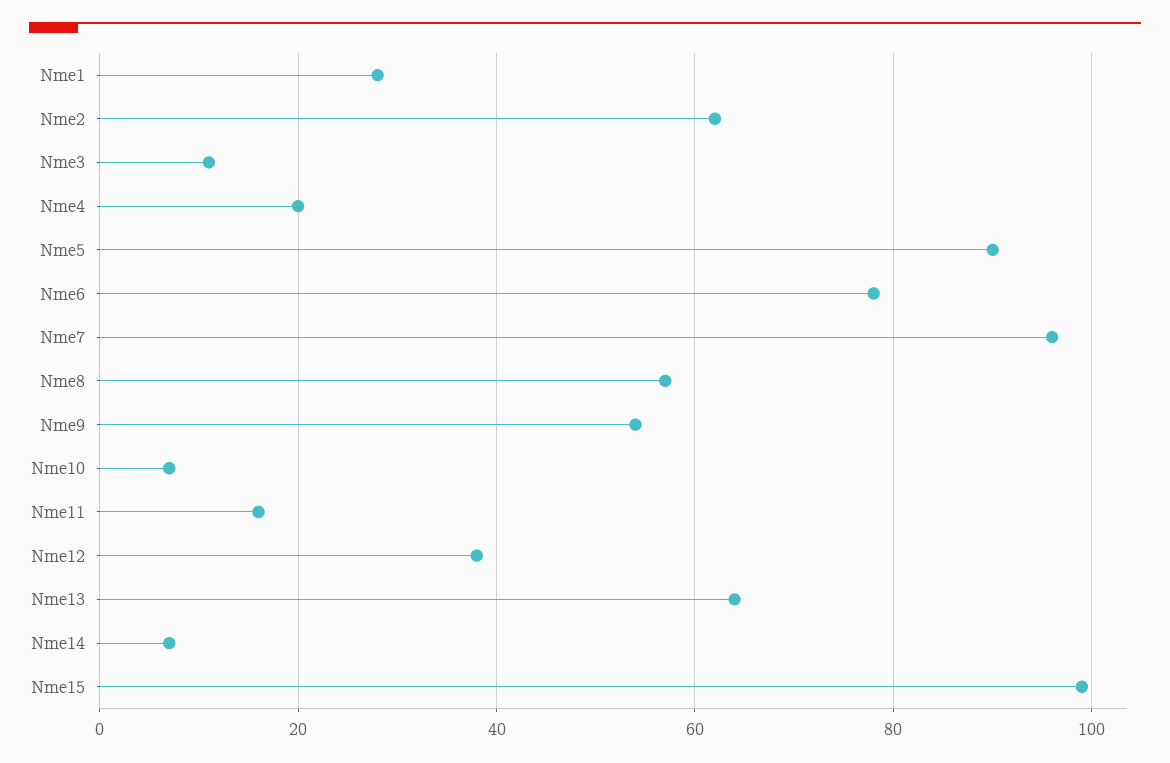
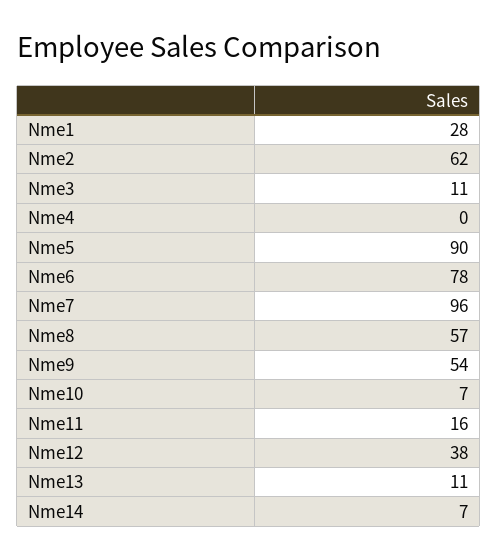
  {
    "Nme1": 28,
    "Nme2": 62,
    "Nme3": 11,
-   "Nme4": 20,
+   "Nme4": 0,
    "Nme5": 90,
    "Nme6": 78,
    "Nme7": 96,
    "Nme8": 57,
    "Nme9": 54,
    "Nme10": 7,
    "Nme11": 16,
    "Nme12": 38,
-   "Nme13": 65,
+   "Nme13": 11,
-   "Nme14": 7,
+   "Nme14": 7
-   "Nme15": 100
  }

